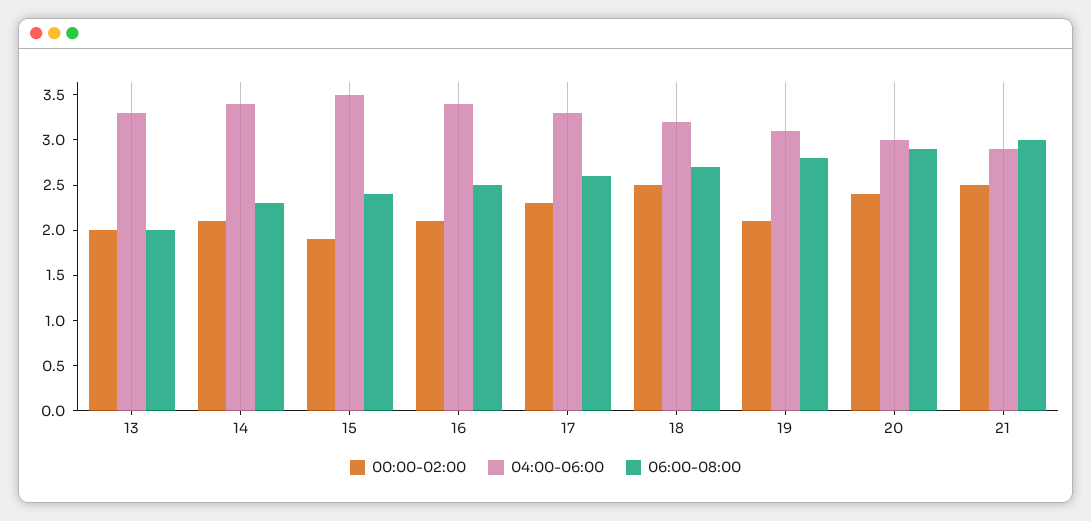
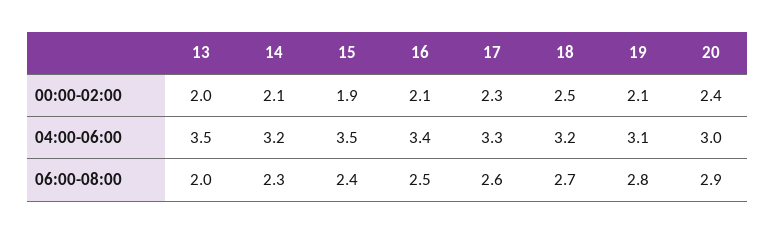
  {
    "00:00-02:00": {
      "13": 2,
      "14": 2.1,
      "15": 1.9,
      "16": 2.1,
      "17": 2.3,
      "18": 2.5,
      "19": 2.1,
-     "20": 2.4,
+     "20": 2.4
-     "21": 2.5
    },
    "04:00-06:00": {
-     "13": 3.3,
+     "13": 3.5,
-     "14": 3.4,
+     "14": 3.2,
      "15": 3.5,
      "16": 3.4,
      "17": 3.3,
      "18": 3.2,
      "19": 3.1,
-     "20": 3,
+     "20": 3
-     "21": 2.9
    },
    "06:00-08:00": {
      "13": 2,
      "14": 2.3,
      "15": 2.4,
      "16": 2.5,
      "17": 2.6,
      "18": 2.7,
      "19": 2.8,
-     "20": 2.9,
+     "20": 2.9
-     "21": 3
    }
  }

